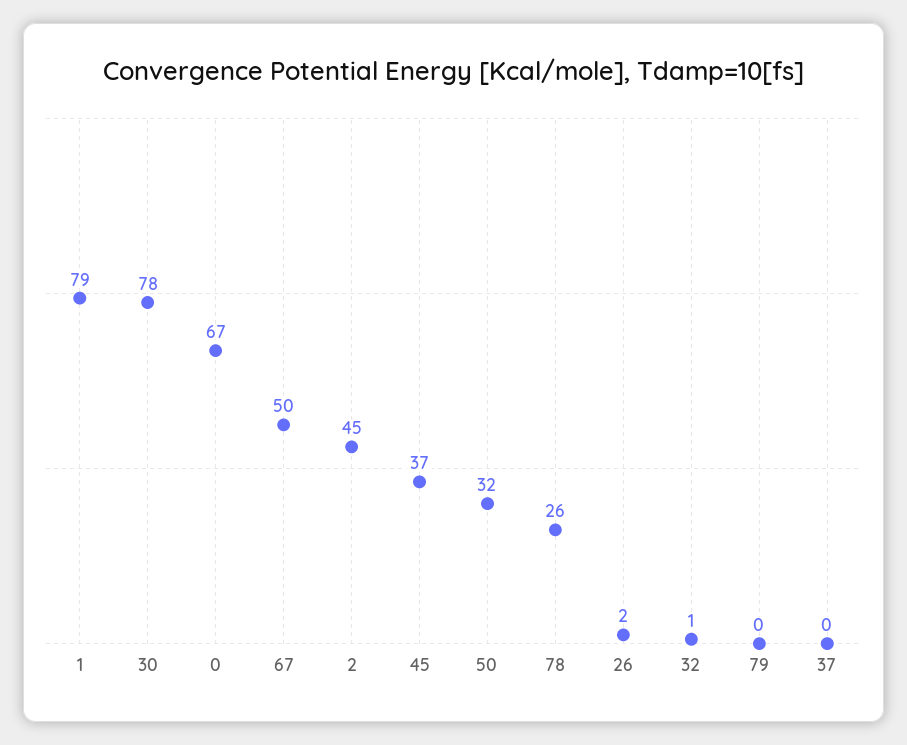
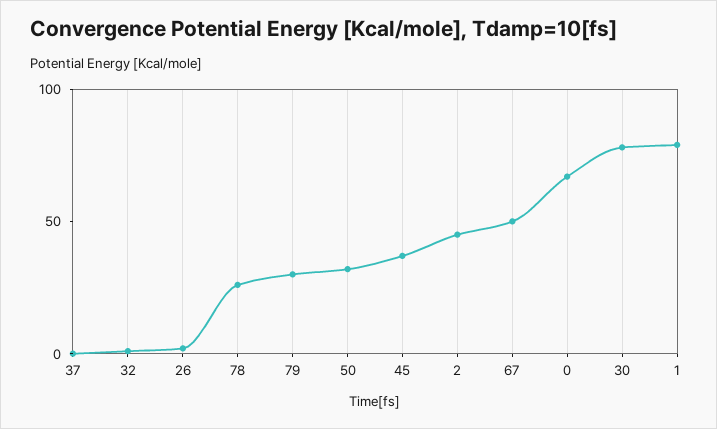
  {
    "1": 79,
    "30": 78,
    "0": 67,
    "67": 50,
    "2": 45,
    "45": 37,
    "50": 32,
    "78": 26,
    "26": 2,
    "32": 1,
-   "79": 0,
+   "79": 30,
    "37": 0
  }

